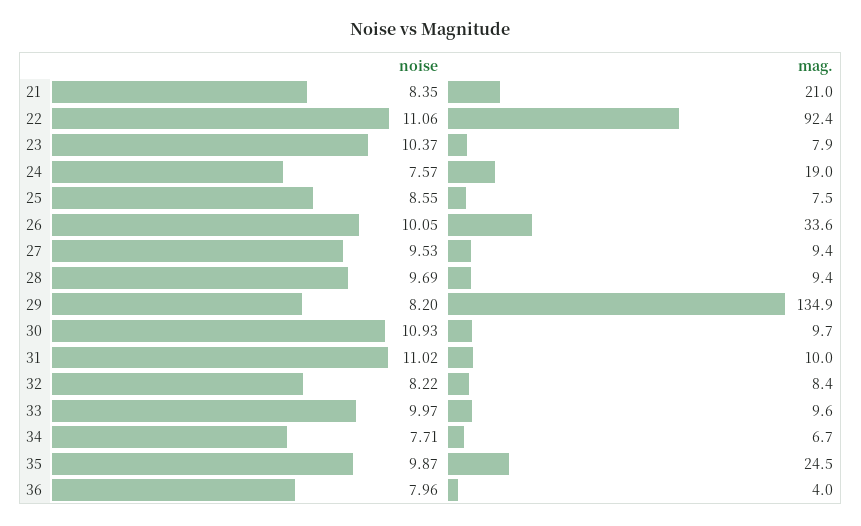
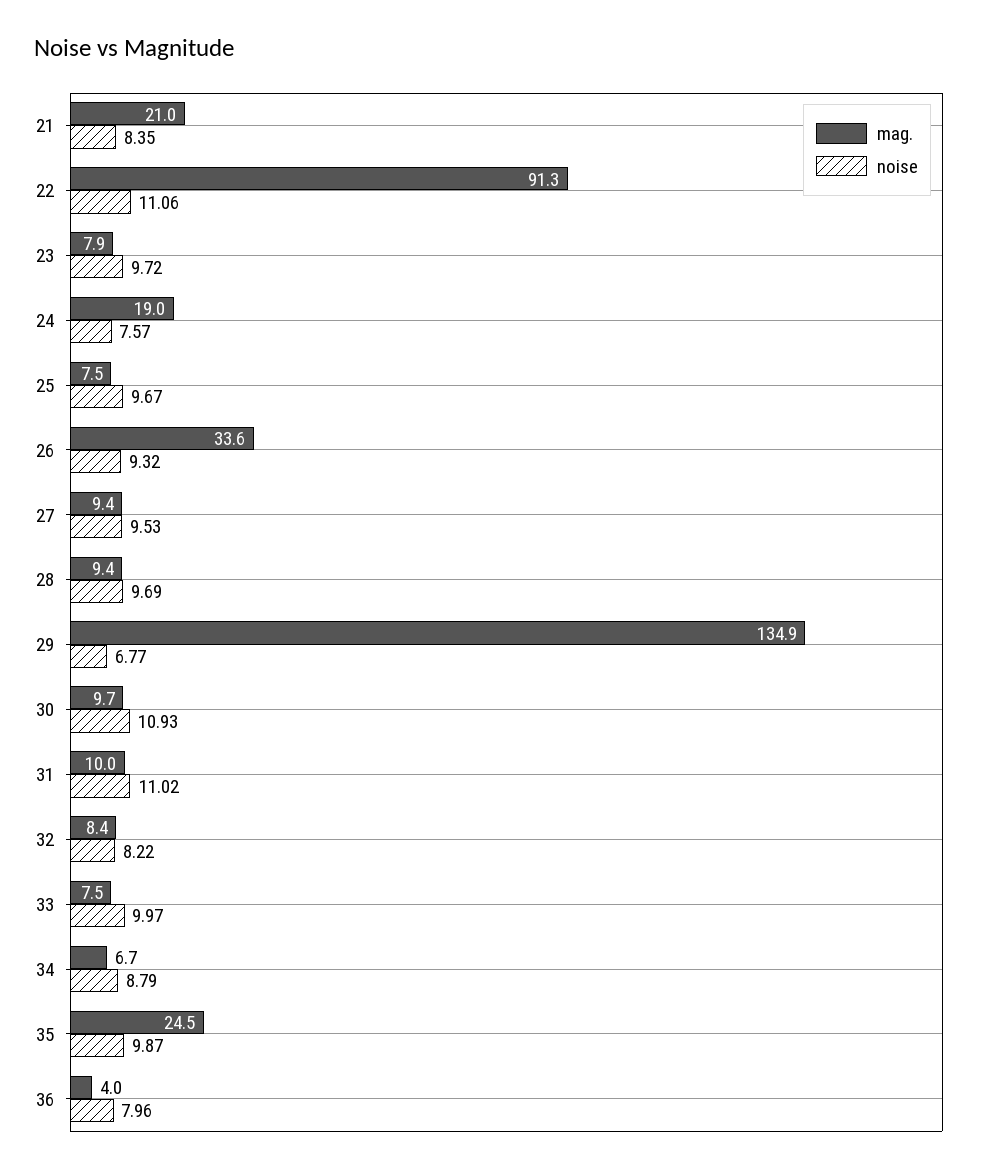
  {
    "noise": {
      "21": 8.35,
      "22": 11.06,
-     "23": 10.37,
+     "23": 9.72,
      "24": 7.57,
-     "25": 8.55,
+     "25": 9.67,
-     "26": 10.05,
+     "26": 9.32,
      "27": 9.53,
      "28": 9.69,
-     "29": 8.2,
+     "29": 6.77,
      "30": 10.93,
      "31": 11.02,
      "32": 8.22,
      "33": 9.97,
-     "34": 7.71,
+     "34": 8.79,
      "35": 9.87,
      "36": 7.96
    },
    "mag.": {
      "21": 21,
-     "22": 92.4,
+     "22": 91.3,
      "23": 7.9,
      "24": 19,
      "25": 7.5,
      "26": 33.6,
      "27": 9.4,
      "28": 9.4,
      "29": 134.9,
      "30": 9.7,
      "31": 10,
      "32": 8.4,
-     "33": 9.6,
+     "33": 7.5,
      "34": 6.7,
      "35": 24.5,
      "36": 4
    }
  }

